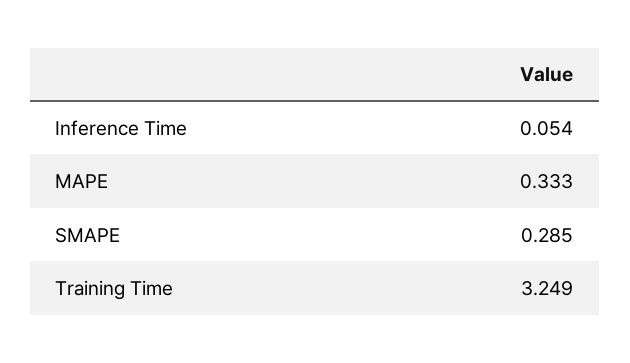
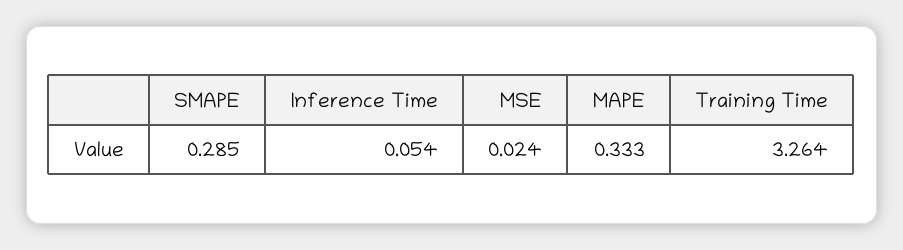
  {
    "Inference Time": 0.054,
    "MAPE": 0.333,
    "SMAPE": 0.285,
-   "Training Time": 3.249
+   "Training Time": 3.264,
+   "MSE": 0.024
  }

